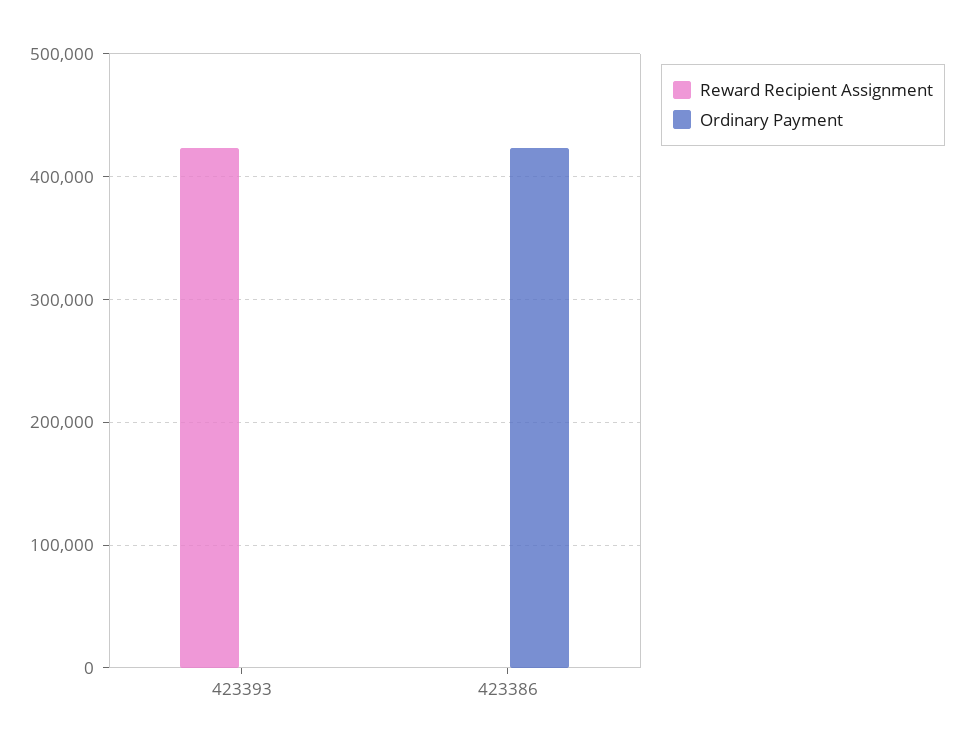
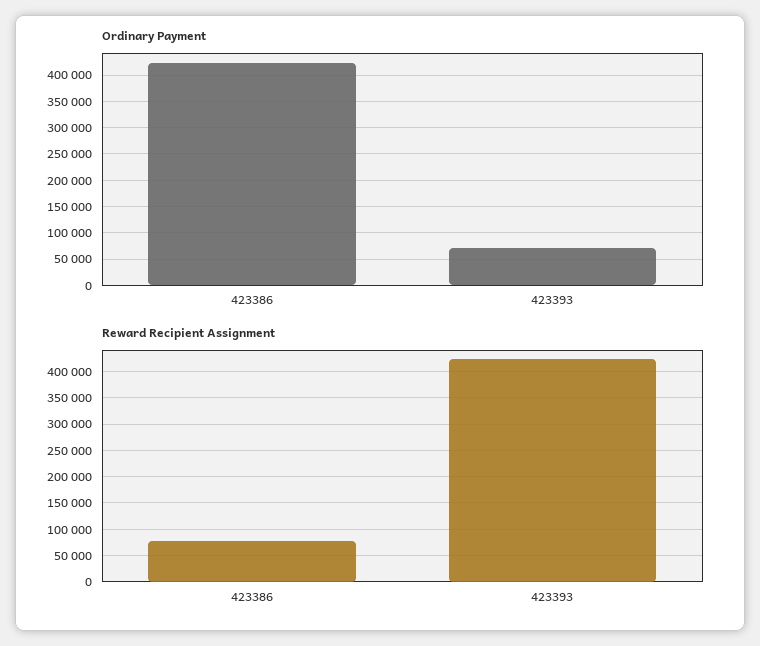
  {
    "Reward Recipient Assignment": {
      "423393": 420000,
-     "423386": 0
+     "423386": 75000
    },
    "Ordinary Payment": {
-     "423393": 0,
+     "423393": 75000,
      "423386": 420000
    }
  }

